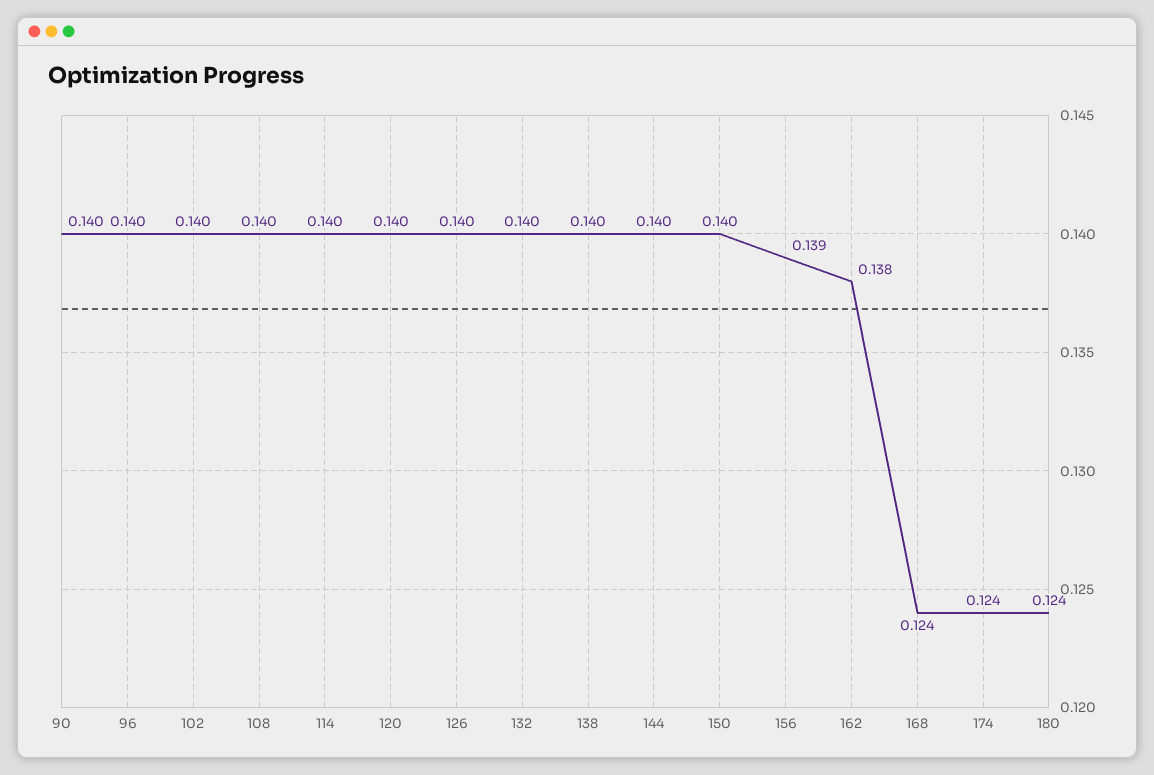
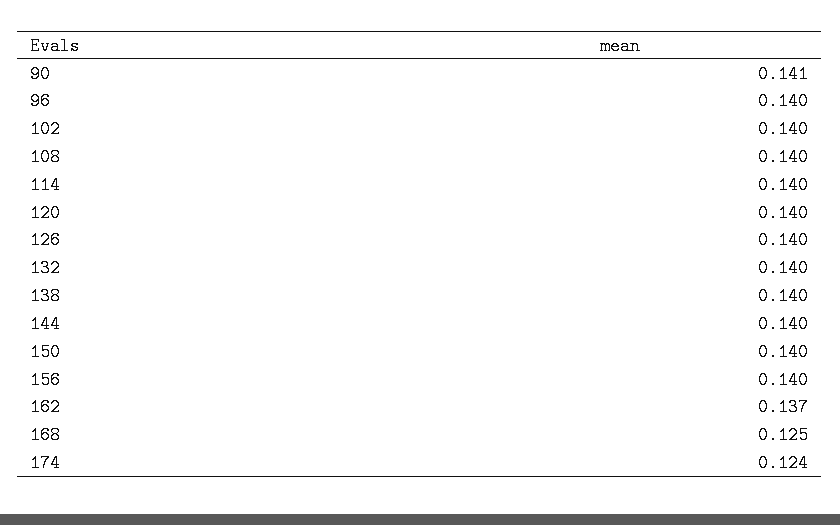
  {
-   "90": 0.14,
+   "90": 0.141,
    "96": 0.14,
    "102": 0.14,
    "108": 0.14,
    "114": 0.14,
    "120": 0.14,
    "126": 0.14,
    "132": 0.14,
    "138": 0.14,
    "144": 0.14,
    "150": 0.14,
-   "156": 0.139,
+   "156": 0.14,
-   "162": 0.138,
+   "162": 0.137,
-   "168": 0.124,
+   "168": 0.125,
-   "174": 0.124,
+   "174": 0.124
-   "180": 0.124
  }

